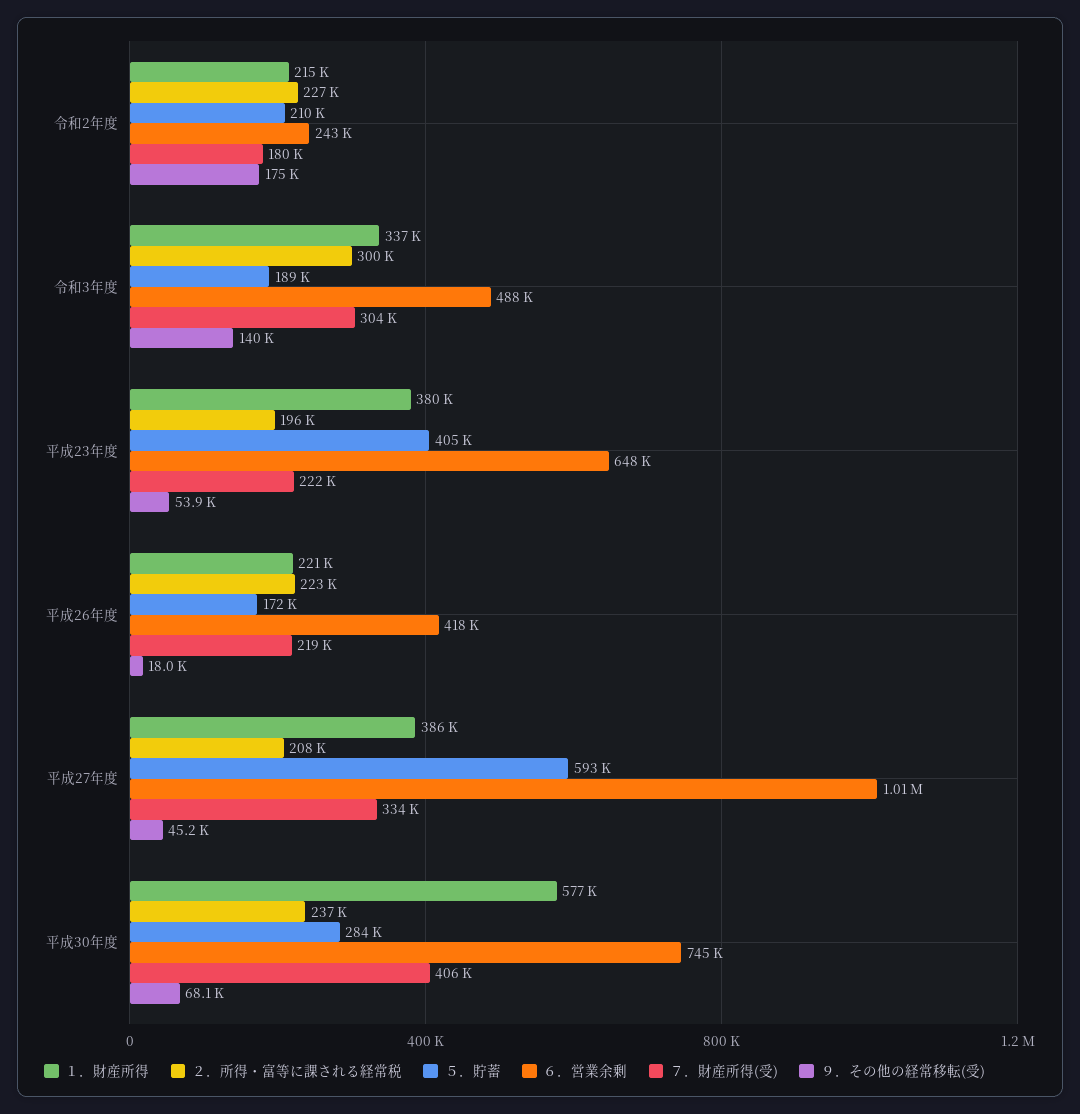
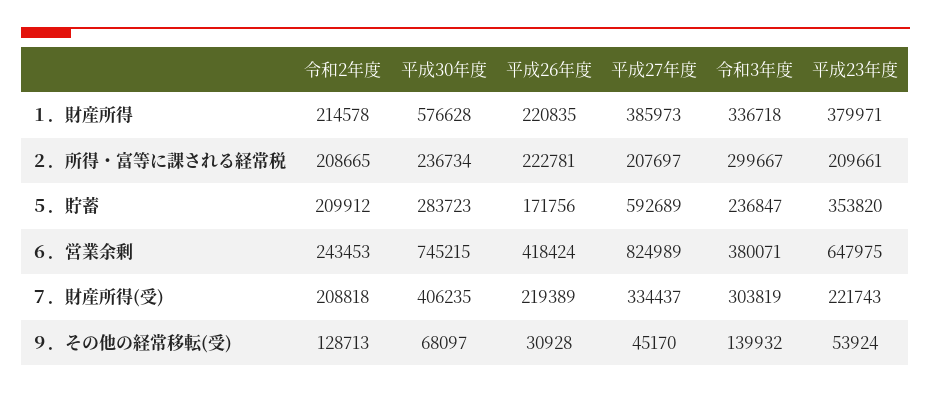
  {
    "１．財産所得": {
      "令和2年度": 214578,
      "令和3年度": 336718,
      "平成23年度": 379971,
      "平成26年度": 220835,
      "平成27年度": 385973,
      "平成30年度": 576628
    },
    "２．所得・富等に課される経常税": {
-     "令和2年度": 227000,
+     "令和2年度": 208665,
      "令和3年度": 299667,
-     "平成23年度": 196000,
+     "平成23年度": 209661,
      "平成26年度": 222781,
      "平成27年度": 207697,
      "平成30年度": 236734
    },
    "５．貯蓄": {
      "令和2年度": 209912,
-     "令和3年度": 189000,
+     "令和3年度": 236847,
-     "平成23年度": 405000,
+     "平成23年度": 353820,
      "平成26年度": 171756,
      "平成27年度": 592689,
      "平成30年度": 283723
    },
    "６．営業余剰": {
      "令和2年度": 243453,
-     "令和3年度": 488000,
+     "令和3年度": 380071,
      "平成23年度": 647975,
      "平成26年度": 418424,
-     "平成27年度": 1010000,
+     "平成27年度": 824989,
      "平成30年度": 745215
    },
    "７．財産所得(受)": {
-     "令和2年度": 180000,
+     "令和2年度": 208818,
      "令和3年度": 303819,
      "平成23年度": 221743,
      "平成26年度": 219389,
      "平成27年度": 334437,
      "平成30年度": 406235
    },
    "９．その他の経常移転(受)": {
-     "令和2年度": 175000,
+     "令和2年度": 128713,
      "令和3年度": 139932,
      "平成23年度": 53924,
-     "平成26年度": 18000,
+     "平成26年度": 30928,
      "平成27年度": 45170,
      "平成30年度": 68097
    }
  }

